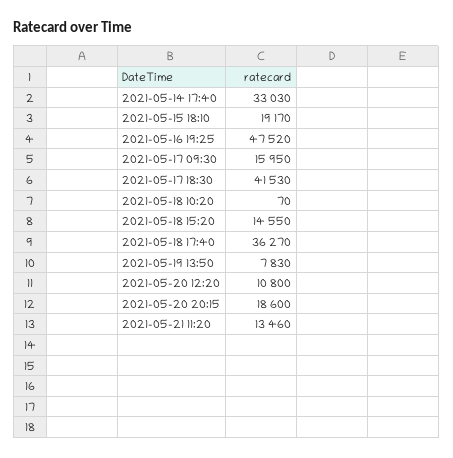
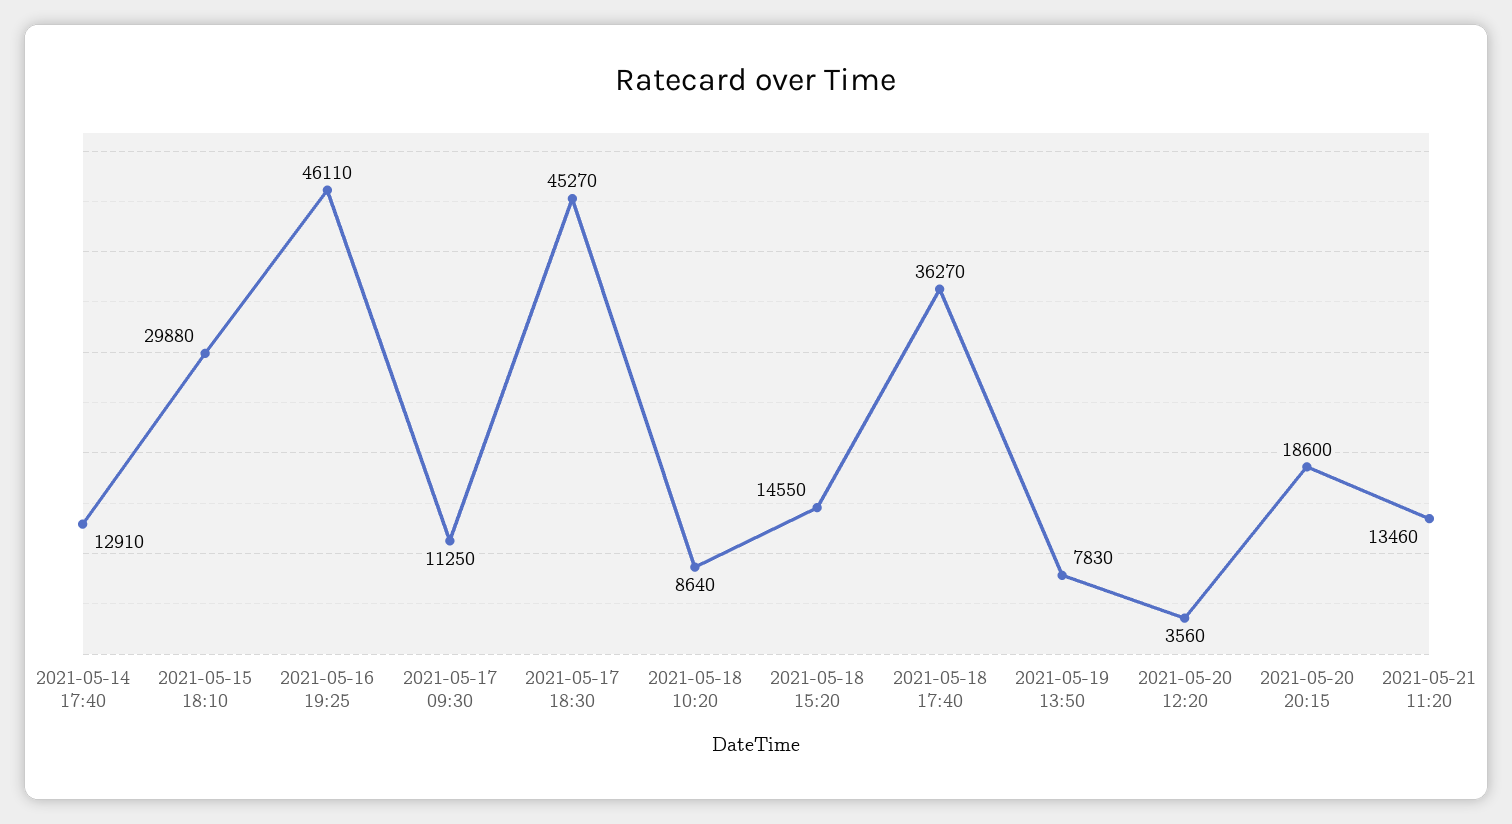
  {
-   "2021-05-14 17:40": 33030,
+   "2021-05-14 17:40": 12910,
-   "2021-05-15 18:10": 19170,
+   "2021-05-15 18:10": 29880,
-   "2021-05-16 19:25": 47520,
+   "2021-05-16 19:25": 46110,
-   "2021-05-17 09:30": 15950,
+   "2021-05-17 09:30": 11250,
-   "2021-05-17 18:30": 41530,
+   "2021-05-17 18:30": 45270,
-   "2021-05-18 10:20": 70,
+   "2021-05-18 10:20": 8640,
    "2021-05-18 15:20": 14550,
    "2021-05-18 17:40": 36270,
    "2021-05-19 13:50": 7830,
-   "2021-05-20 12:20": 10800,
+   "2021-05-20 12:20": 3560,
    "2021-05-20 20:15": 18600,
    "2021-05-21 11:20": 13460
  }

